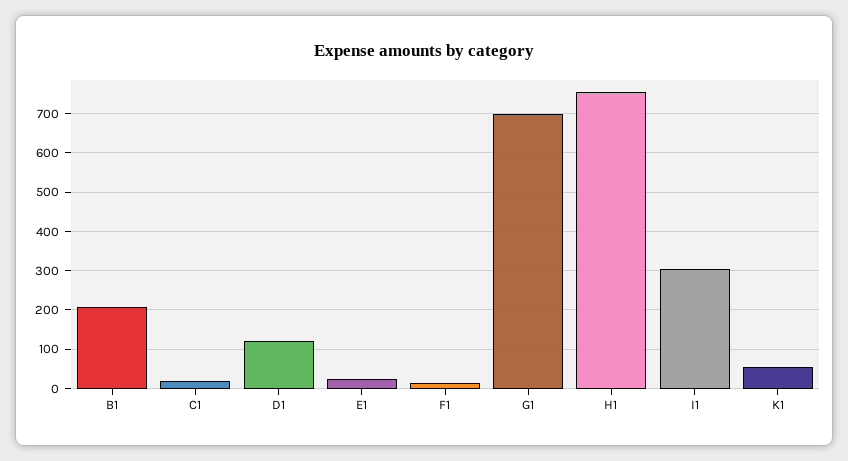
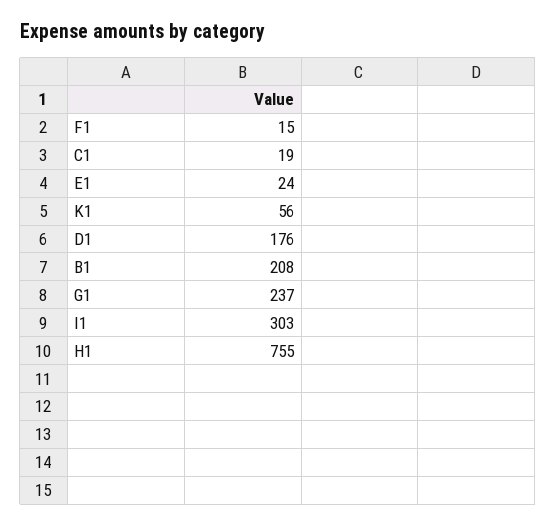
  {
    "B1": 208,
    "C1": 19,
-   "D1": 120,
+   "D1": 176,
    "E1": 24,
    "F1": 15,
-   "G1": 700,
+   "G1": 237,
    "H1": 755,
    "I1": 303,
    "K1": 56
  }

